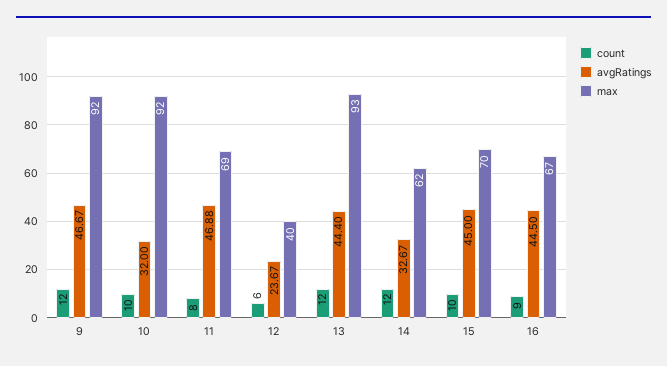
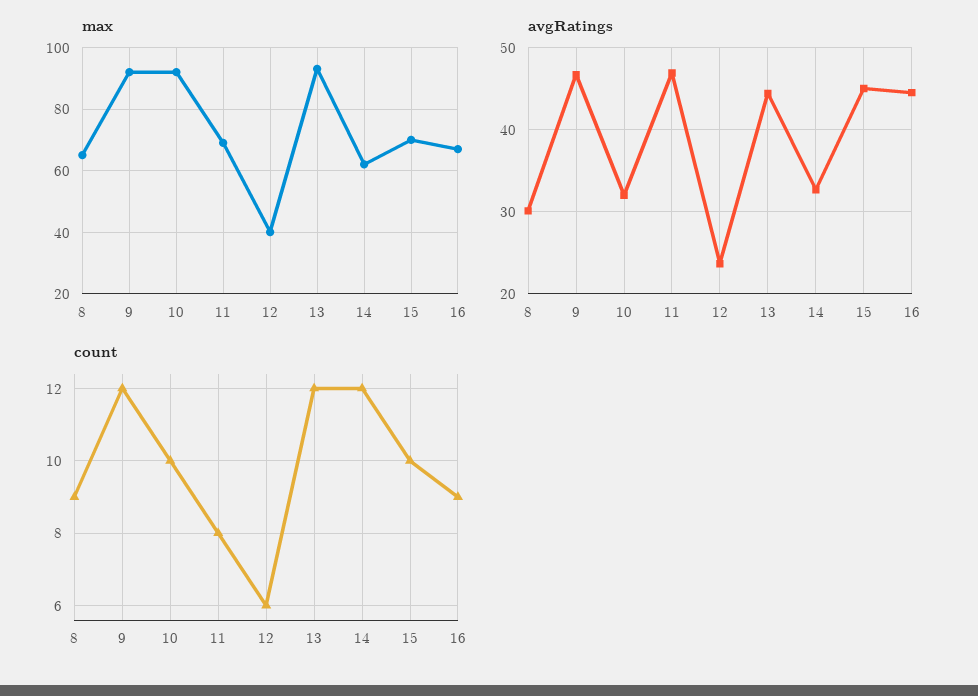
  {
    "count": {
      "9": 12,
      "10": 10,
      "11": 8,
      "12": 6,
      "13": 12,
      "14": 12,
      "15": 10,
-     "16": 9
+     "16": 9,
+     "8": 9
    },
    "avgRatings": {
      "9": 46.67,
      "10": 32,
      "11": 46.88,
      "12": 23.67,
      "13": 44.4,
      "14": 32.67,
      "15": 45,
-     "16": 44.5
+     "16": 44.5,
+     "8": 30
    },
    "max": {
      "9": 92,
      "10": 92,
      "11": 69,
      "12": 40,
      "13": 93,
      "14": 62,
      "15": 70,
-     "16": 67
+     "16": 67,
+     "8": 65
    }
  }

